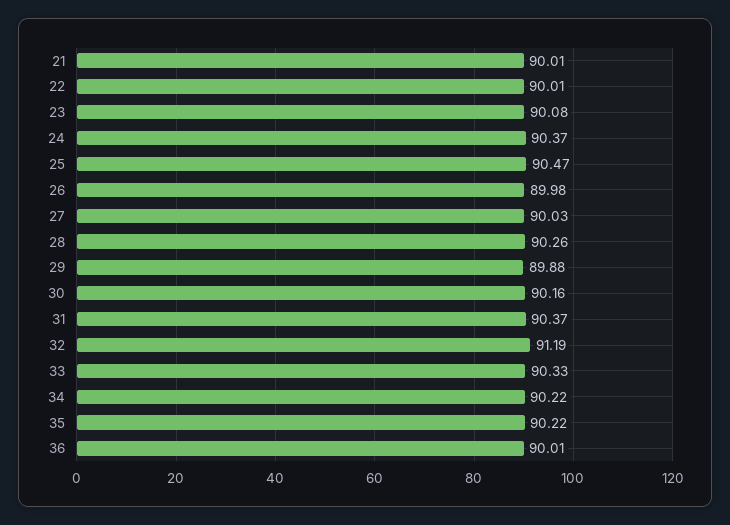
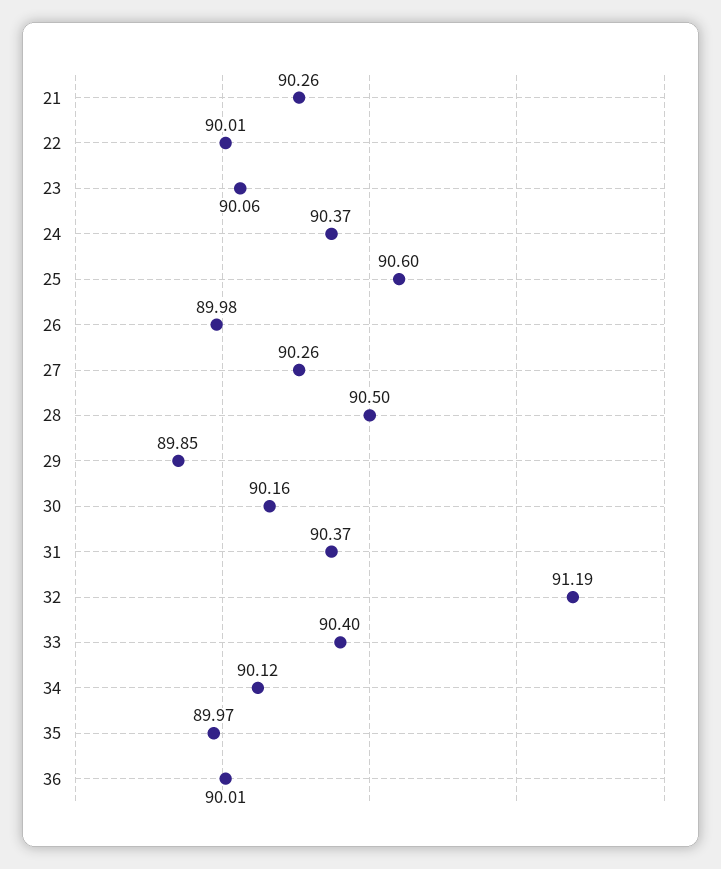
  {
-   "21": 90.01,
+   "21": 90.26,
    "22": 90.01,
-   "23": 90.08,
+   "23": 90.06,
    "24": 90.37,
-   "25": 90.47,
+   "25": 90.6,
    "26": 89.98,
-   "27": 90.03,
+   "27": 90.26,
-   "28": 90.26,
+   "28": 90.5,
-   "29": 89.88,
+   "29": 89.85,
    "30": 90.16,
    "31": 90.37,
    "32": 91.19,
-   "33": 90.33,
+   "33": 90.4,
-   "34": 90.22,
+   "34": 90.12,
-   "35": 90.22,
+   "35": 89.97,
    "36": 90.01
  }

